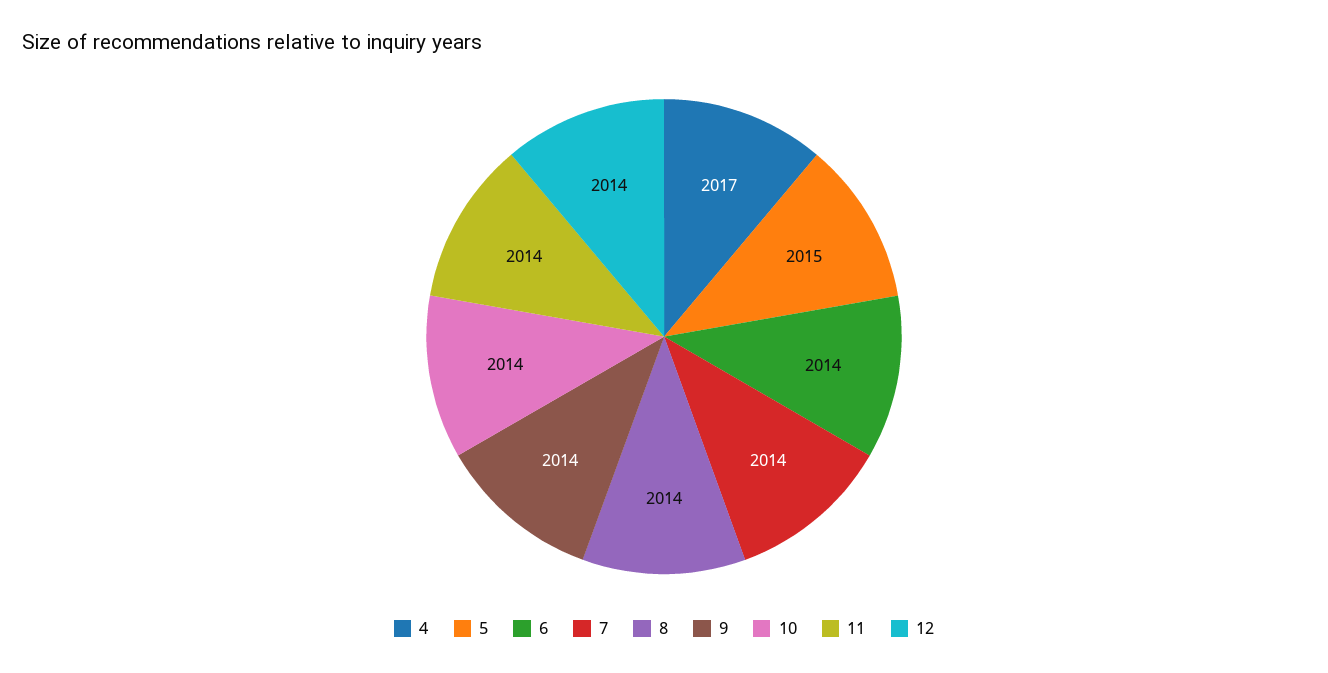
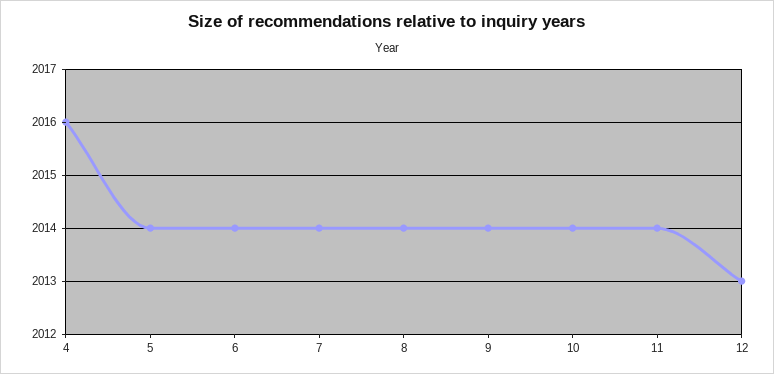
  {
-   "4": 2017,
+   "4": 2016,
-   "5": 2015,
+   "5": 2014,
    "6": 2014,
    "7": 2014,
    "8": 2014,
    "9": 2014,
    "10": 2014,
    "11": 2014,
-   "12": 2014
+   "12": 2013
  }

